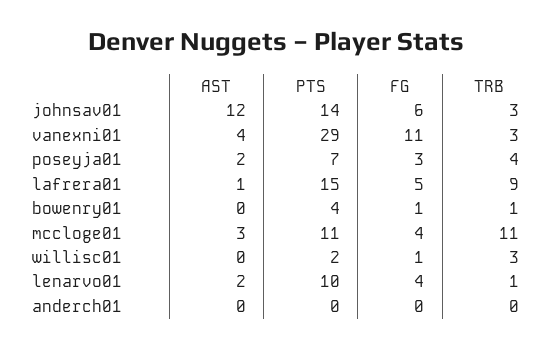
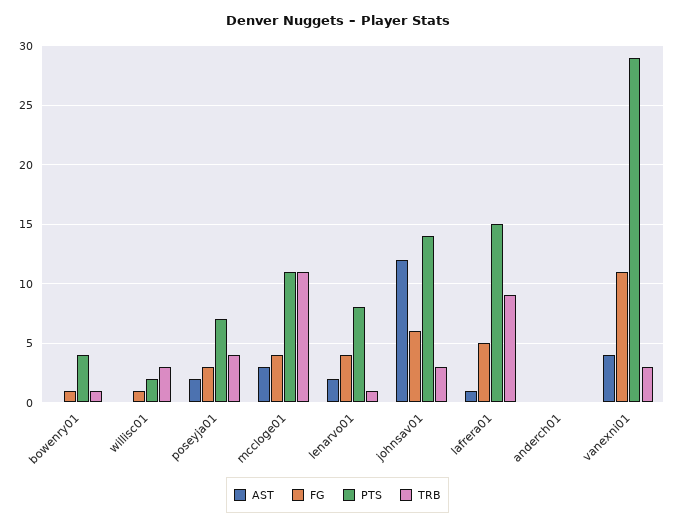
  {
    "AST": {
      "johnsav01": 12,
      "vanexni01": 4,
      "poseyja01": 2,
      "lafrera01": 1,
      "bowenry01": 0,
      "mccloge01": 3,
      "willisc01": 0,
      "lenarvo01": 2,
      "anderch01": 0
    },
    "PTS": {
      "johnsav01": 14,
      "vanexni01": 29,
      "poseyja01": 7,
      "lafrera01": 15,
      "bowenry01": 4,
      "mccloge01": 11,
      "willisc01": 2,
-     "lenarvo01": 10,
+     "lenarvo01": 8,
      "anderch01": 0
    },
    "FG": {
      "johnsav01": 6,
      "vanexni01": 11,
      "poseyja01": 3,
      "lafrera01": 5,
      "bowenry01": 1,
      "mccloge01": 4,
      "willisc01": 1,
      "lenarvo01": 4,
      "anderch01": 0
    },
    "TRB": {
      "johnsav01": 3,
      "vanexni01": 3,
      "poseyja01": 4,
      "lafrera01": 9,
      "bowenry01": 1,
      "mccloge01": 11,
      "willisc01": 3,
      "lenarvo01": 1,
      "anderch01": 0
    }
  }

